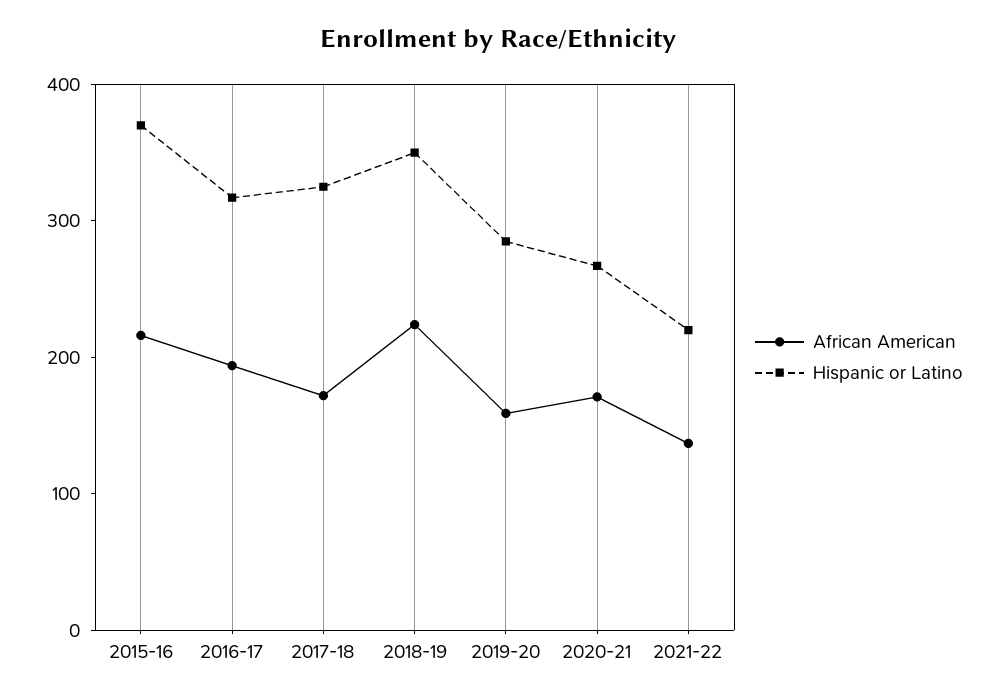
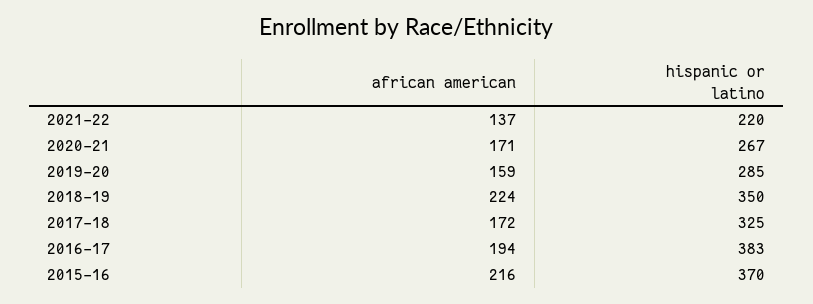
  {
    "African American": {
      "2015-16": 216,
      "2016-17": 194,
      "2017-18": 172,
      "2018-19": 224,
      "2019-20": 159,
      "2020-21": 171,
      "2021-22": 137
    },
    "Hispanic or Latino": {
      "2015-16": 370,
-     "2016-17": 320,
+     "2016-17": 383,
      "2017-18": 325,
      "2018-19": 350,
      "2019-20": 285,
      "2020-21": 267,
      "2021-22": 220
    }
  }

